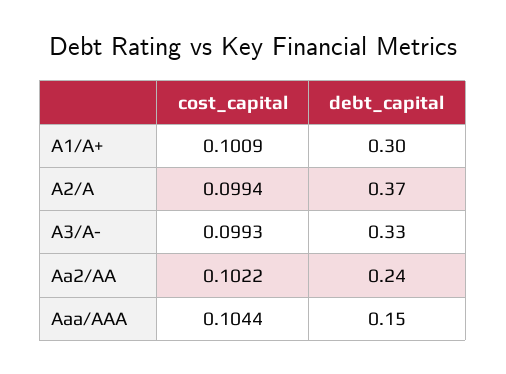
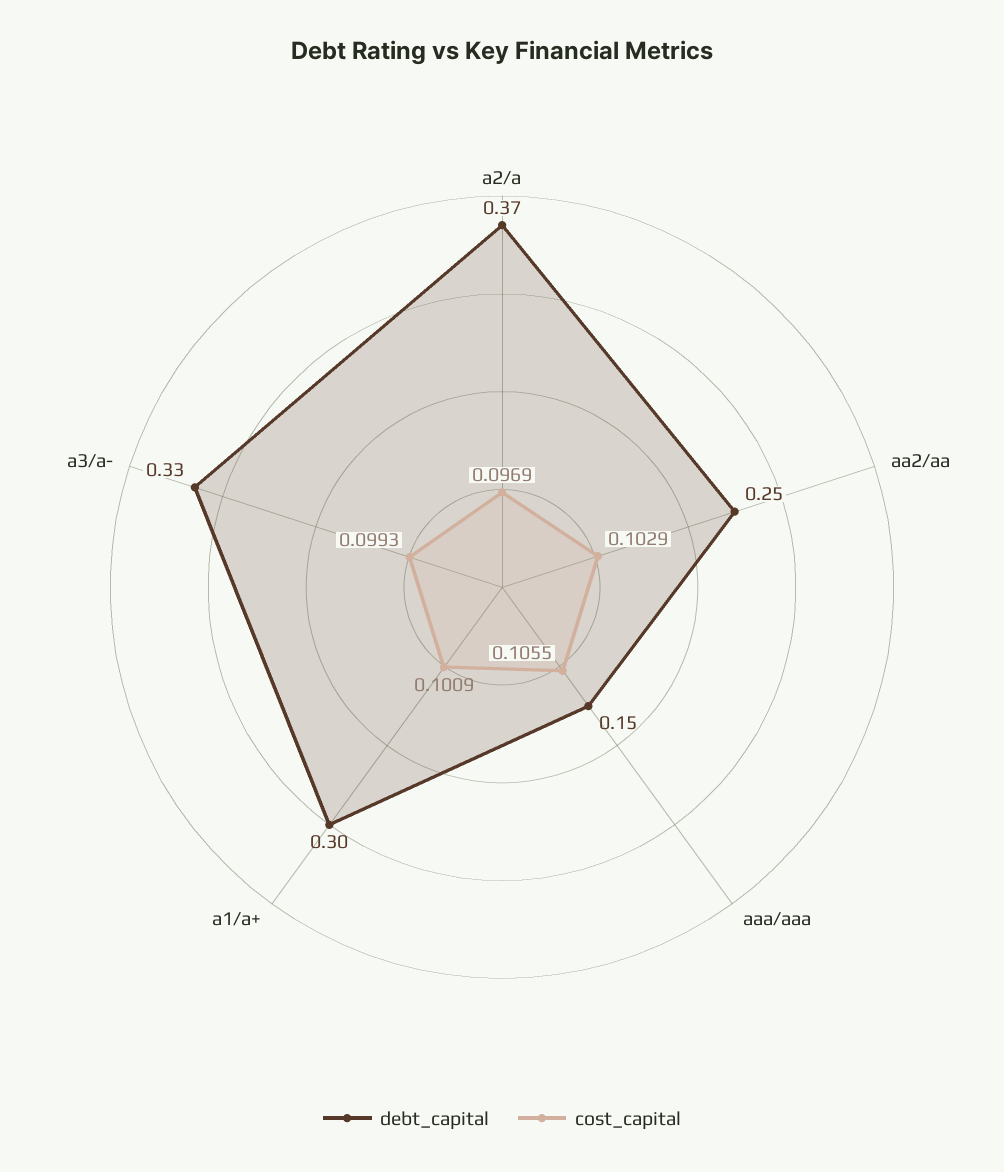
  {
    "cost_capital": {
      "A1/A+": 0.1009,
-     "A2/A": 0.0994,
+     "A2/A": 0.0969,
      "A3/A-": 0.0993,
-     "Aa2/AA": 0.1022,
+     "Aa2/AA": 0.1029,
-     "Aaa/AAA": 0.1044
+     "Aaa/AAA": 0.1055
    },
    "debt_capital": {
      "A1/A+": 0.3,
      "A2/A": 0.37,
      "A3/A-": 0.33,
-     "Aa2/AA": 0.24,
+     "Aa2/AA": 0.25,
      "Aaa/AAA": 0.15
    }
  }

